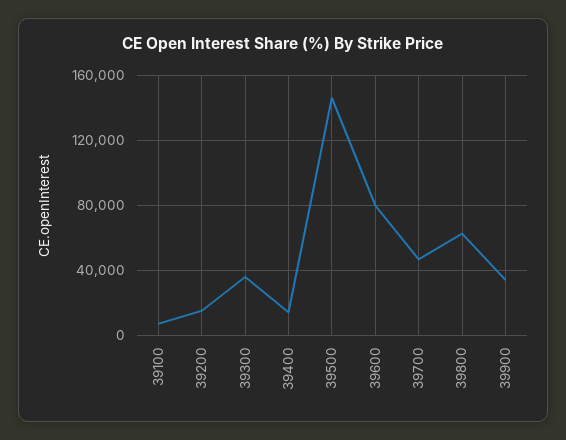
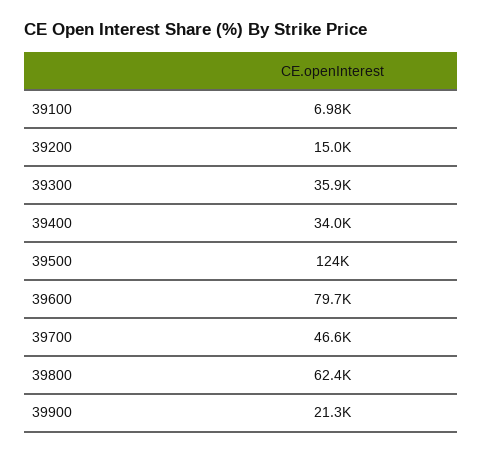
  {
    "39100": 6980,
    "39200": 15000,
    "39300": 35900,
-   "39400": 15000,
+   "39400": 34000,
-   "39500": 145000,
+   "39500": 124000,
    "39600": 79700,
    "39700": 46600,
    "39800": 62400,
-   "39900": 35000
+   "39900": 21300
  }

